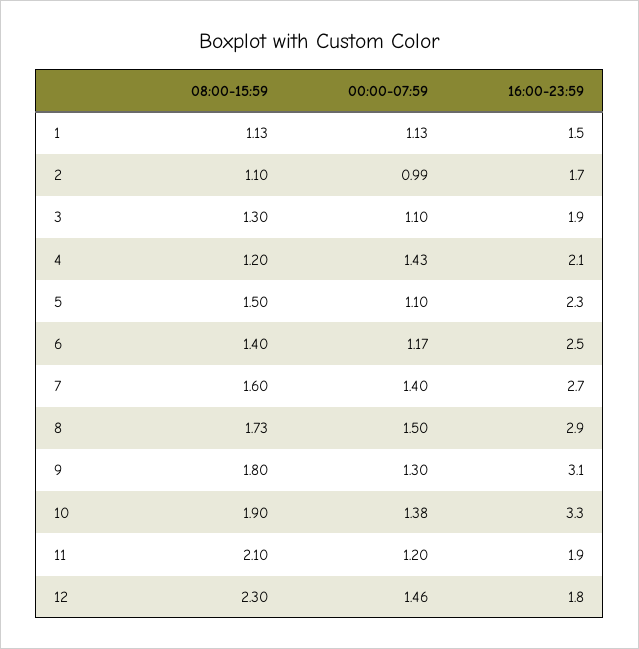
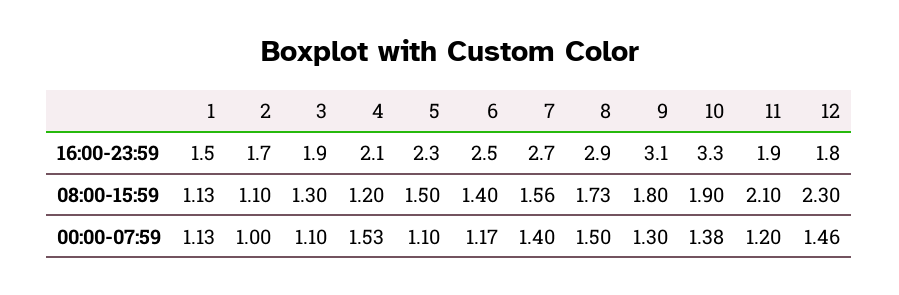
  {
    "08:00-15:59": {
      "1": 1.13,
      "2": 1.1,
      "3": 1.3,
      "4": 1.2,
      "5": 1.5,
      "6": 1.4,
-     "7": 1.6,
+     "7": 1.56,
      "8": 1.73,
      "9": 1.8,
      "10": 1.9,
      "11": 2.1,
      "12": 2.3
    },
    "00:00-07:59": {
      "1": 1.13,
-     "2": 0.99,
+     "2": 1,
      "3": 1.1,
-     "4": 1.43,
+     "4": 1.53,
      "5": 1.1,
      "6": 1.17,
      "7": 1.4,
      "8": 1.5,
      "9": 1.3,
      "10": 1.38,
      "11": 1.2,
      "12": 1.46
    },
    "16:00-23:59": {
      "1": 1.5,
      "2": 1.7,
      "3": 1.9,
      "4": 2.1,
      "5": 2.3,
      "6": 2.5,
      "7": 2.7,
      "8": 2.9,
      "9": 3.1,
      "10": 3.3,
      "11": 1.9,
      "12": 1.8
    }
  }

